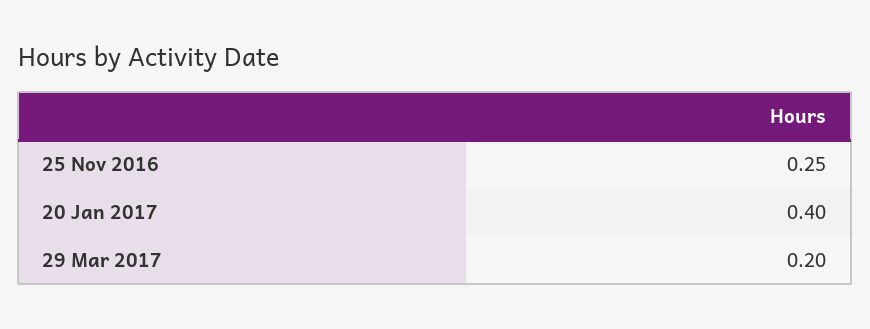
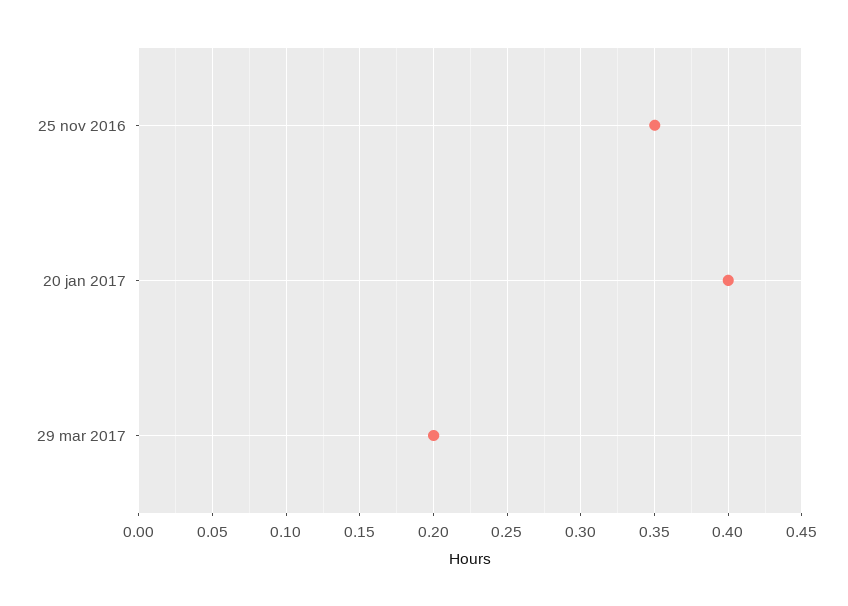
  {
-   "25 Nov 2016": 0.25,
+   "25 Nov 2016": 0.35,
    "20 Jan 2017": 0.4,
    "29 Mar 2017": 0.2
  }

